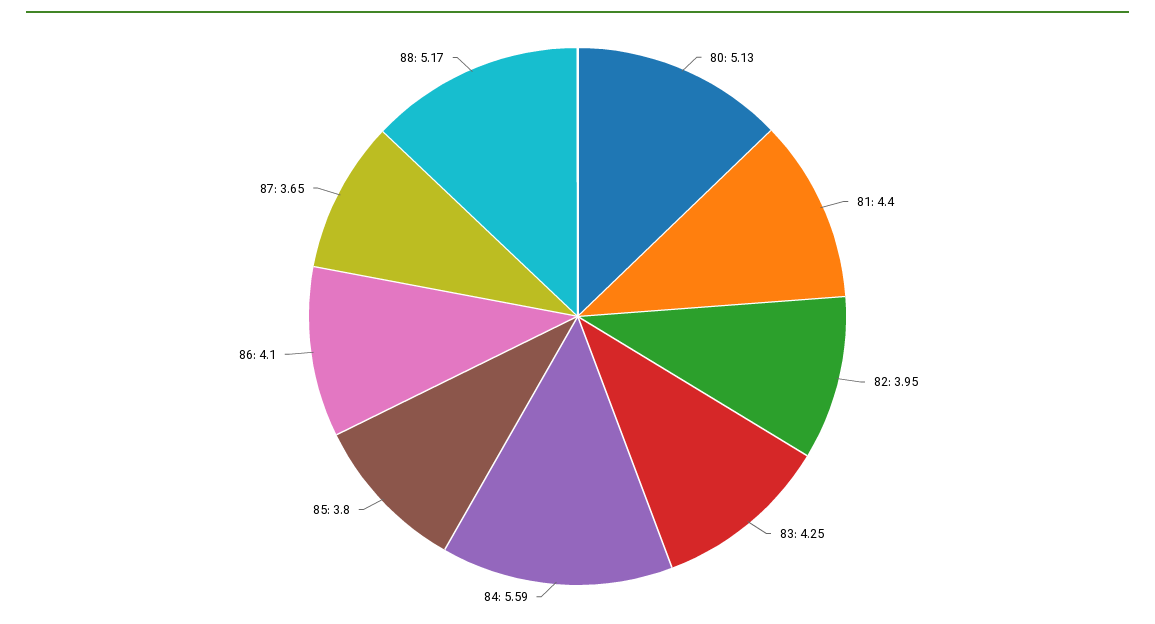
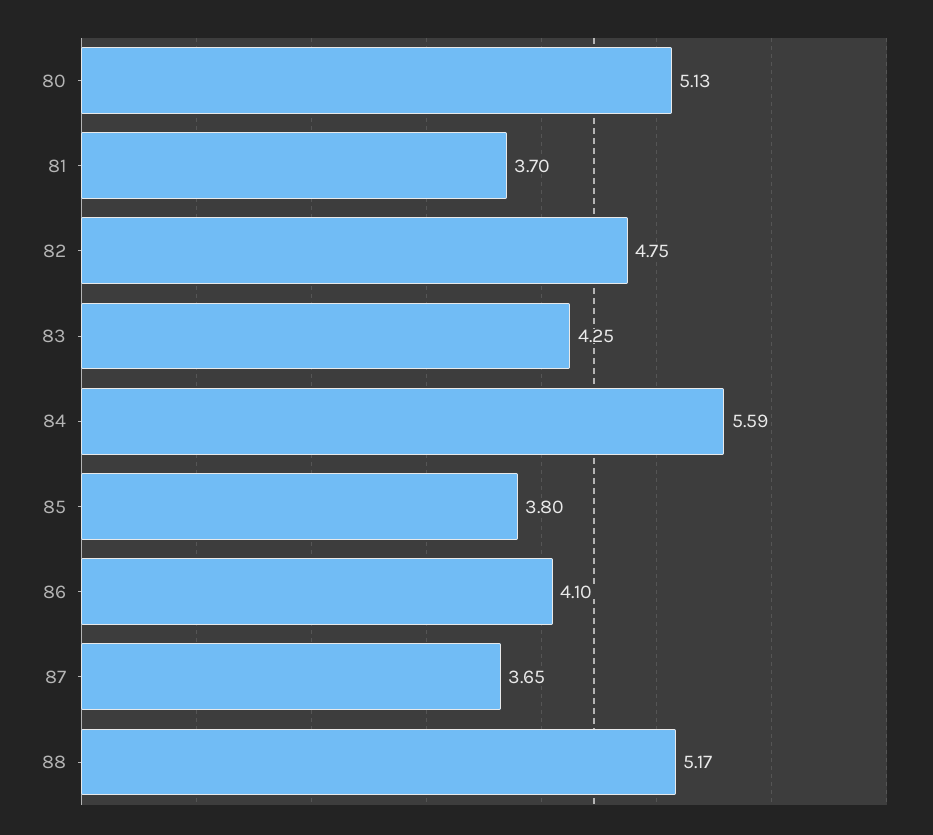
  {
    "80": 5.13,
-   "81": 4.4,
+   "81": 3.7,
-   "82": 3.95,
+   "82": 4.75,
    "83": 4.25,
    "84": 5.59,
    "85": 3.8,
    "86": 4.1,
    "87": 3.65,
    "88": 5.17
  }

